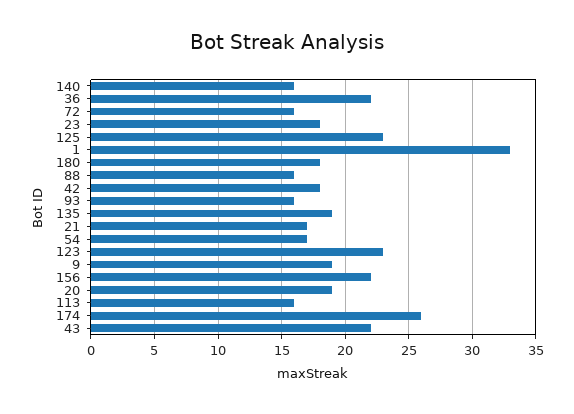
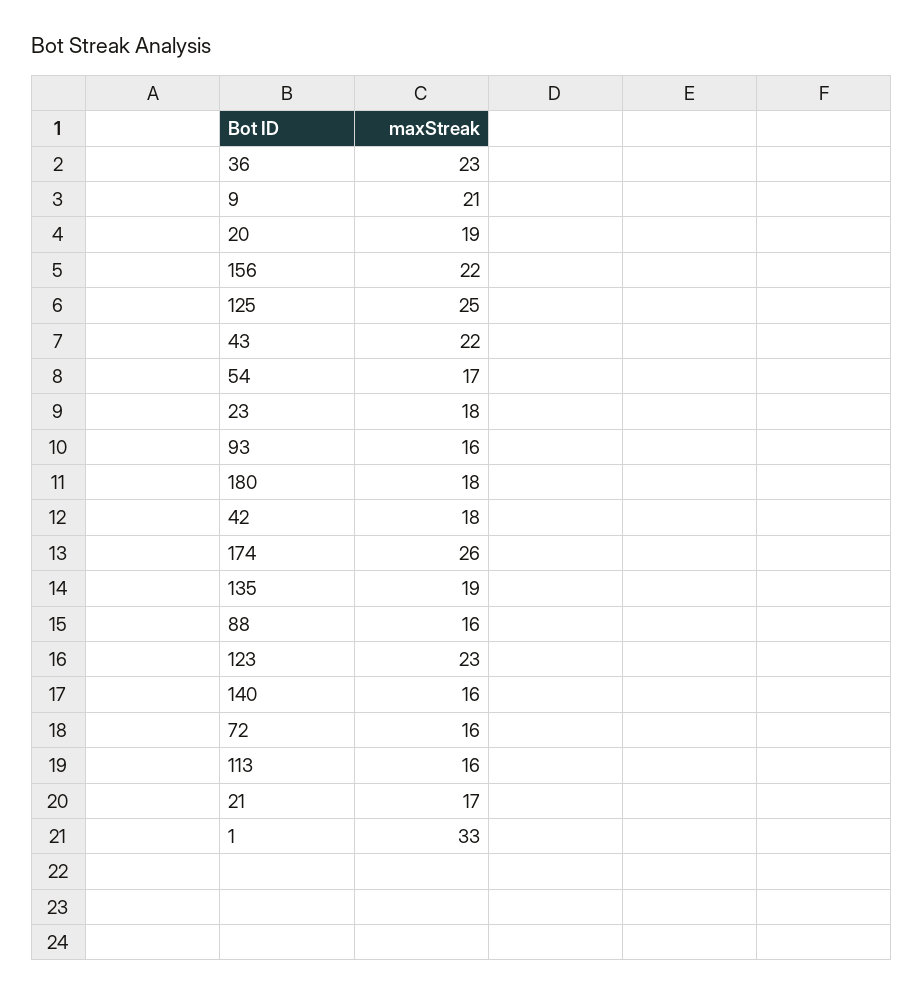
  {
    "140": 16,
-   "36": 22,
+   "36": 23,
    "72": 16,
    "23": 18,
-   "125": 23,
+   "125": 25,
    "1": 33,
    "180": 18,
    "88": 16,
    "42": 18,
    "93": 16,
    "135": 19,
    "21": 17,
    "54": 17,
    "123": 23,
-   "9": 19,
+   "9": 21,
    "156": 22,
    "20": 19,
    "113": 16,
    "174": 26,
    "43": 22
  }

